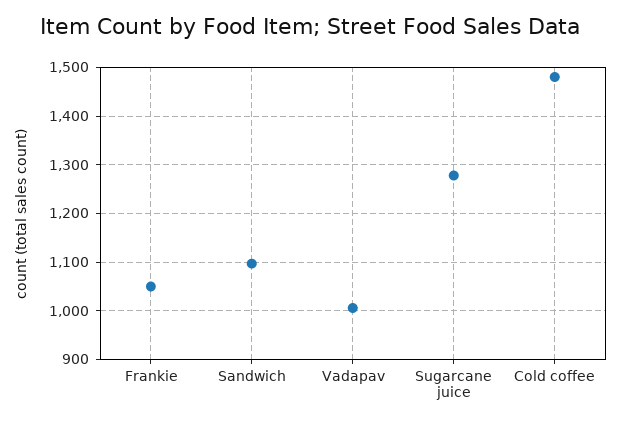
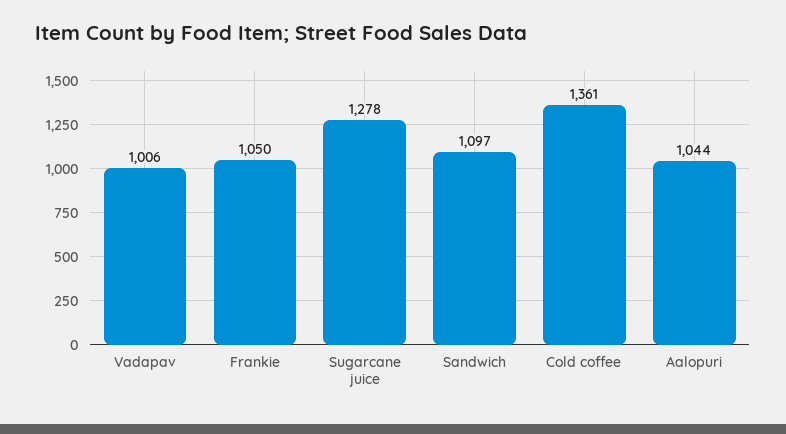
  {
    "Frankie": 1050,
    "Sandwich": 1097,
    "Vadapav": 1006,
    "Sugarcane juice": 1278,
-   "Cold coffee": 1480
+   "Cold coffee": 1361,
+   "Aalopuri": 1044
  }

